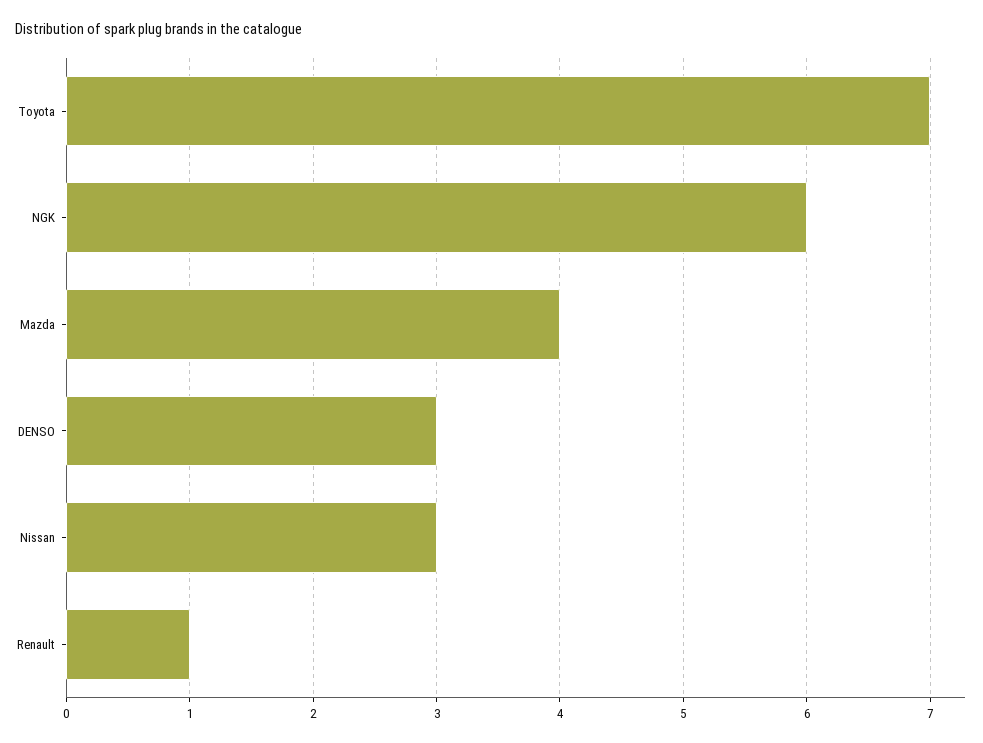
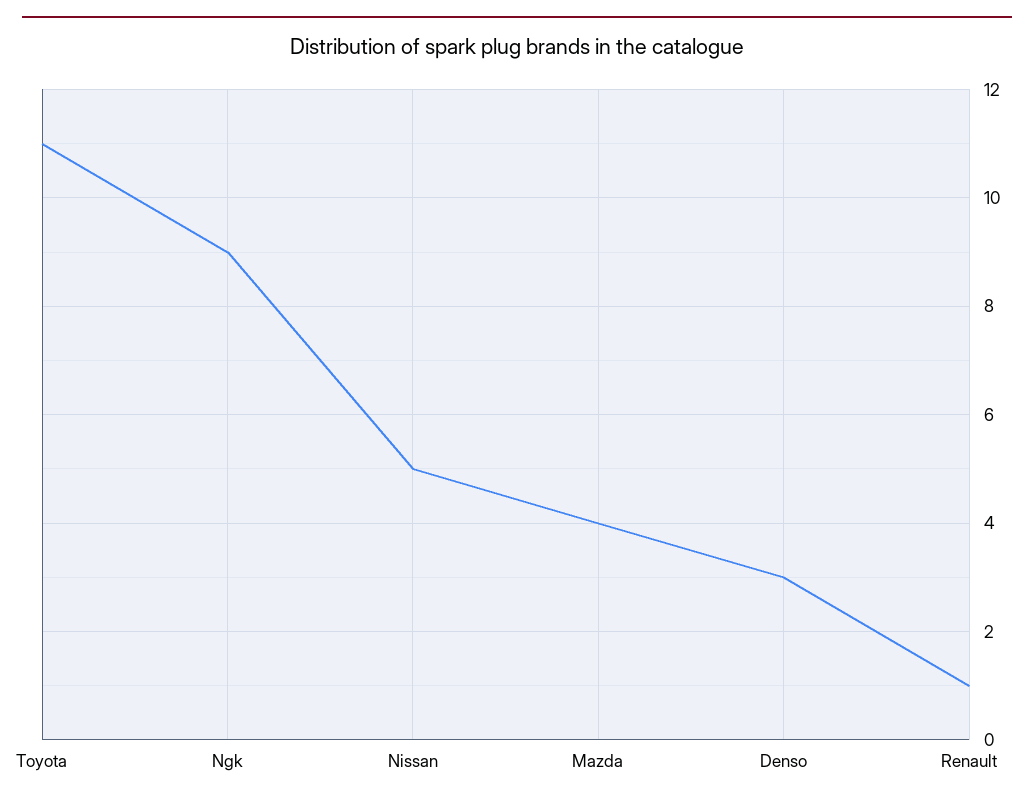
  {
-   "Toyota": 7,
+   "Toyota": 11,
-   "NGK": 6,
+   "NGK": 9,
    "Mazda": 4,
    "DENSO": 3,
-   "Nissan": 3,
+   "Nissan": 5,
    "Renault": 1
  }

